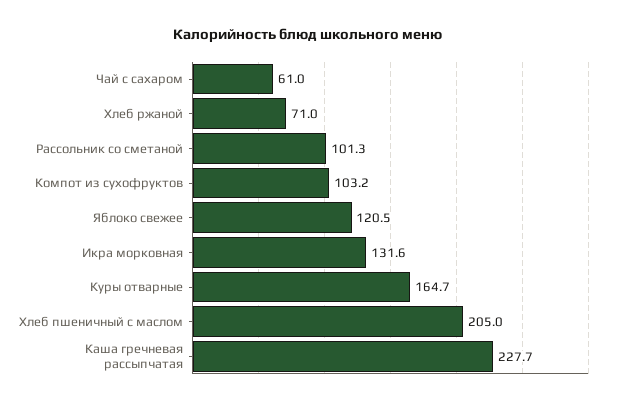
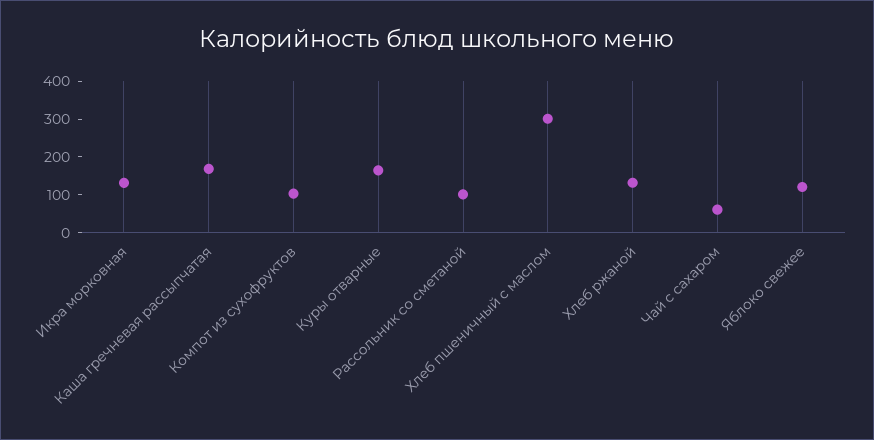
  {
    "Чай с сахаром": 61,
-   "Хлеб ржаной": 71,
+   "Хлеб ржаной": 125,
    "Рассольник со сметаной": 101.3,
    "Компот из сухофруктов": 103.2,
    "Яблоко свежее": 120.5,
    "Икра морковная": 131.6,
    "Куры отварные": 164.7,
-   "Хлеб пшеничный с маслом": 205,
+   "Хлеб пшеничный с маслом": 300,
-   "Каша гречневая рассыпчатая": 227.7
+   "Каша гречневая рассыпчатая": 175
  }

